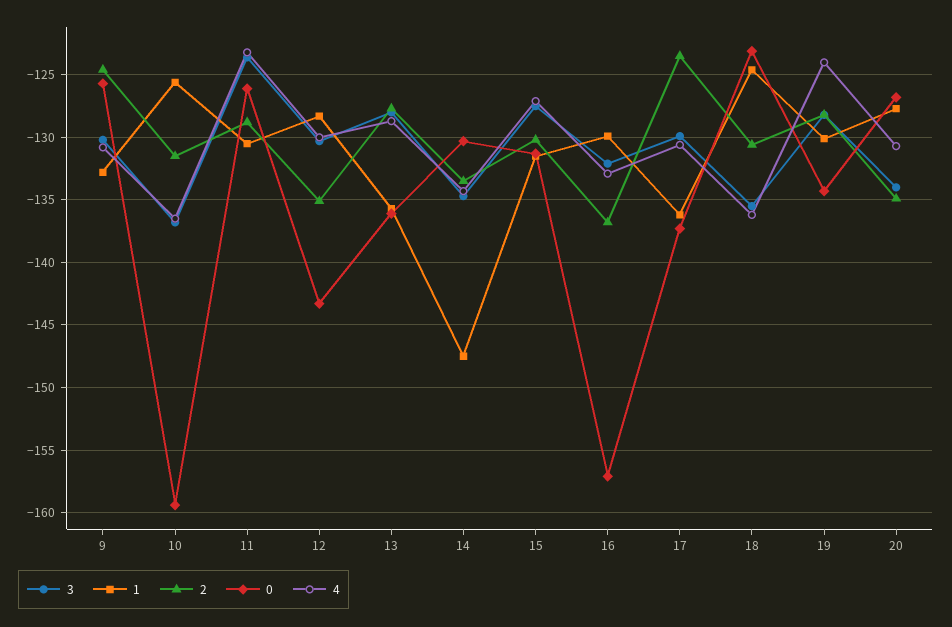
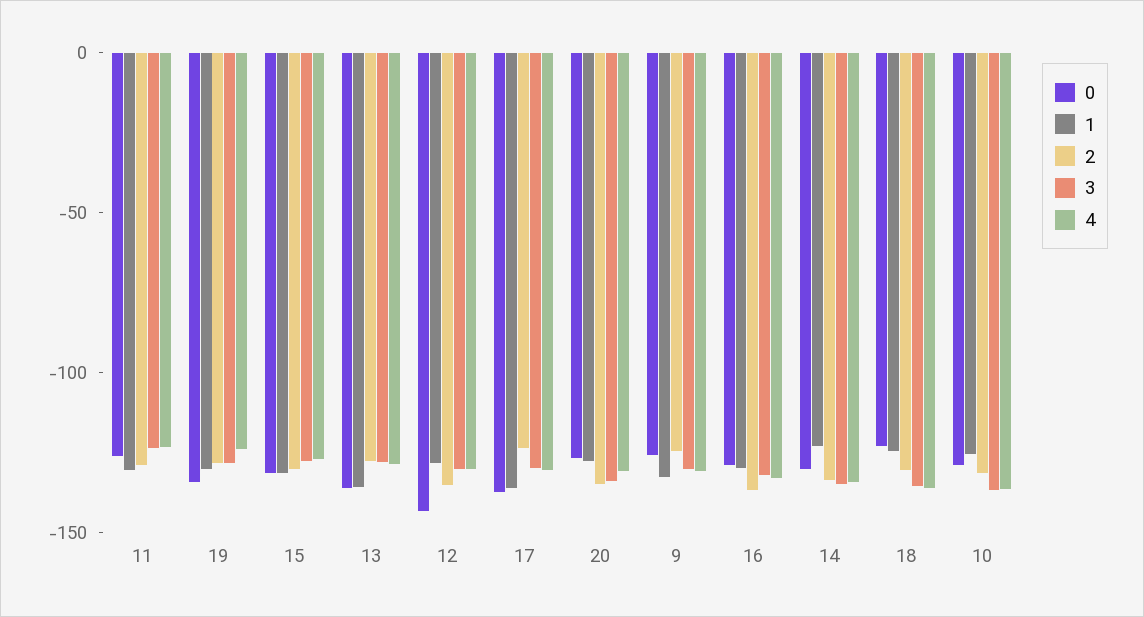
  {
    "3": {
      "9": -130,
      "10": -137,
      "11": -123.5,
      "12": -130.5,
      "13": -128,
      "14": -134.5,
      "15": -127.5,
      "16": -132,
      "17": -130,
      "18": -135.5,
      "19": -128,
      "20": -134
    },
    "1": {
      "9": -133,
      "10": -125.5,
      "11": -130.5,
      "12": -128.5,
      "13": -135.5,
-     "14": -147.5,
+     "14": -120,
      "15": -131.5,
      "16": -130,
      "17": -136,
      "18": -124.5,
      "19": -130,
      "20": -127.5
    },
    "2": {
      "9": -124.5,
      "10": -131.5,
      "11": -129,
      "12": -135,
      "13": -127.5,
      "14": -133.5,
      "15": -130,
      "16": -137,
      "17": -123.5,
      "18": -130.5,
      "19": -128,
      "20": -135
    },
    "0": {
      "9": -125.5,
-     "10": -159.5,
+     "10": -130,
      "11": -126,
      "12": -143.5,
      "13": -136,
      "14": -130.5,
      "15": -131.5,
-     "16": -157,
+     "16": -130,
      "17": -137.5,
      "18": -123,
      "19": -134.5,
      "20": -127
    },
    "4": {
      "9": -131,
      "10": -136.5,
      "11": -123,
      "12": -130,
      "13": -128.5,
      "14": -134.5,
      "15": -127,
      "16": -133,
      "17": -130.5,
      "18": -136,
      "19": -124,
      "20": -130.5
    }
  }

